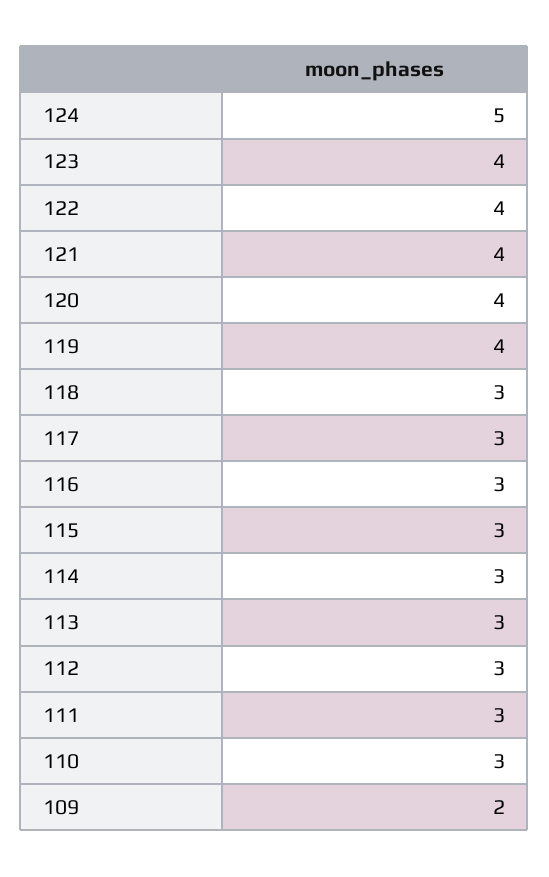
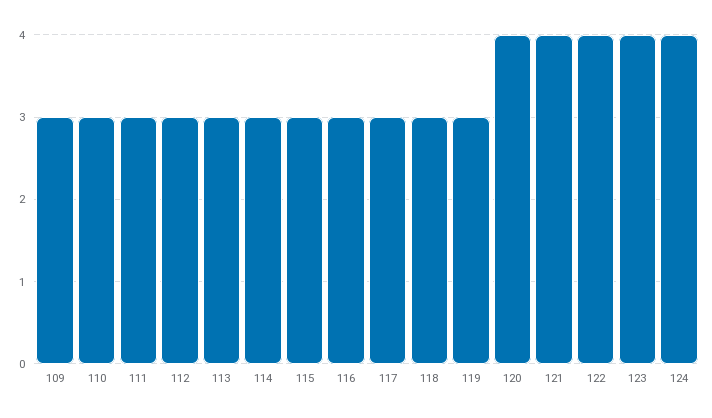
  {
-   "124": 5,
+   "124": 4,
    "123": 4,
    "122": 4,
    "121": 4,
    "120": 4,
-   "119": 4,
+   "119": 3,
    "118": 3,
    "117": 3,
    "116": 3,
    "115": 3,
    "114": 3,
    "113": 3,
    "112": 3,
    "111": 3,
    "110": 3,
-   "109": 2
+   "109": 3
  }

